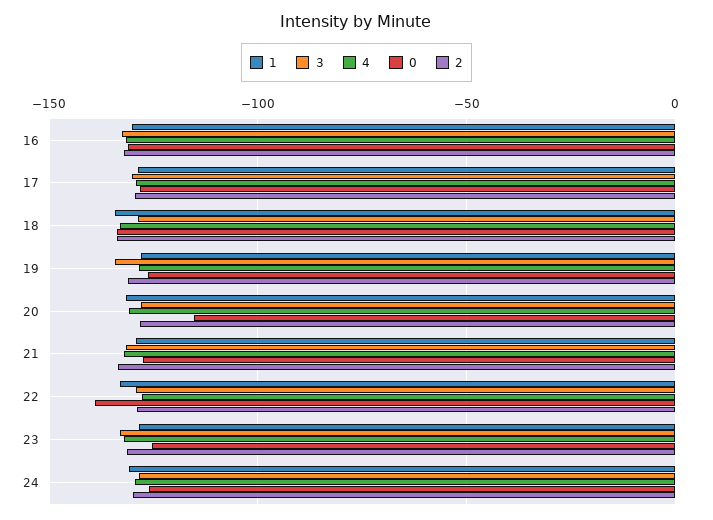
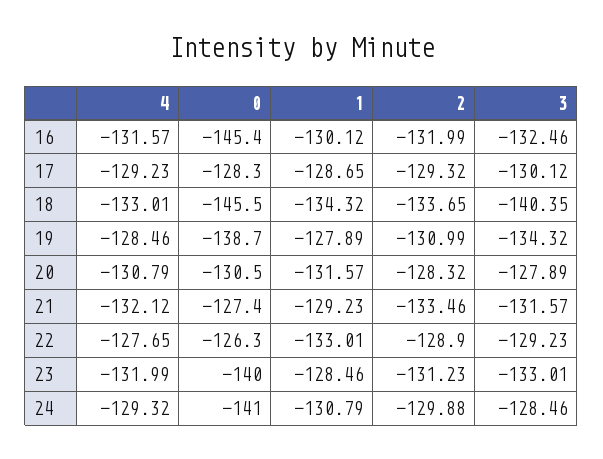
  {
    "1": {
      "16": -130.12,
      "17": -128.65,
      "18": -134.32,
      "19": -127.89,
      "20": -131.57,
      "21": -129.23,
      "22": -133.01,
      "23": -128.46,
      "24": -130.79
    },
    "3": {
      "16": -132.46,
      "17": -130.12,
-     "18": -130,
+     "18": -140.35,
      "19": -134.32,
      "20": -127.89,
      "21": -131.57,
      "22": -129.23,
      "23": -133.01,
      "24": -128.46
    },
    "4": {
      "16": -131.57,
      "17": -129.23,
      "18": -133.01,
      "19": -128.46,
      "20": -130.79,
      "21": -132.12,
      "22": -127.65,
      "23": -131.99,
      "24": -129.32
    },
    "0": {
-     "16": -130,
+     "16": -145.4,
      "17": -128.3,
-     "18": -135,
+     "18": -145.5,
-     "19": -125,
+     "19": -138.7,
-     "20": -115,
+     "20": -130.5,
      "21": -127.4,
-     "22": -140,
+     "22": -126.3,
-     "23": -125,
+     "23": -140,
-     "24": -125
+     "24": -141
    },
    "2": {
      "16": -131.99,
      "17": -129.32,
      "18": -133.65,
      "19": -130.99,
      "20": -128.32,
      "21": -133.46,
      "22": -128.9,
      "23": -131.23,
      "24": -129.88
    }
  }

